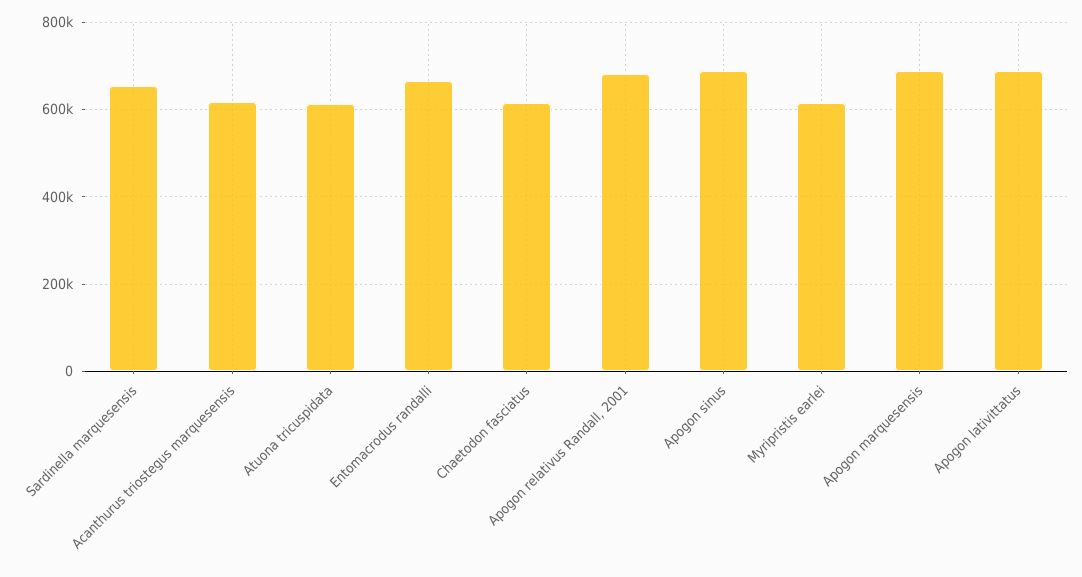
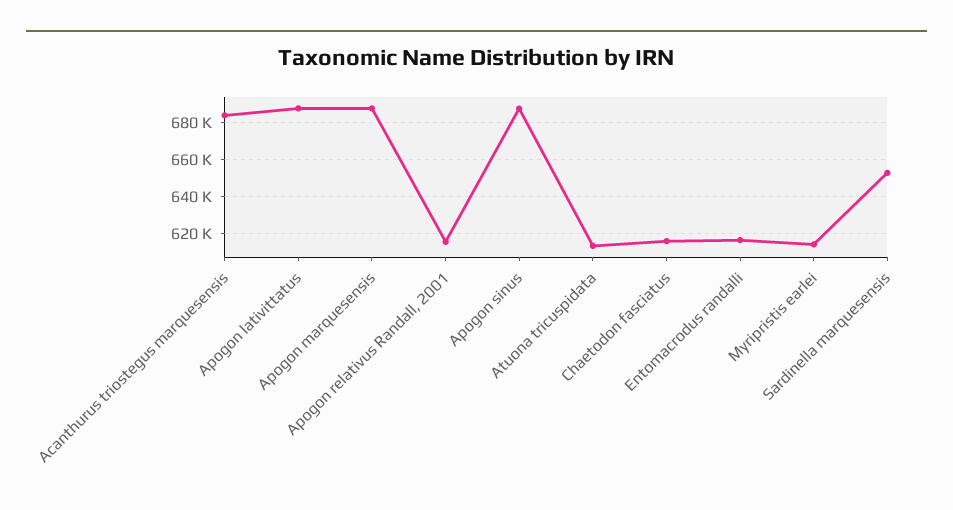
  {
    "Sardinella marquesensis": 655000,
-   "Acanthurus triostegus marquesensis": 620000,
+   "Acanthurus triostegus marquesensis": 685000,
    "Atuona tricuspidata": 615000,
-   "Entomacrodus randalli": 660000,
+   "Entomacrodus randalli": 615000,
    "Chaetodon fasciatus": 615000,
-   "Apogon relativus Randall, 2001": 680000,
+   "Apogon relativus Randall, 2001": 615000,
    "Apogon sinus": 690000,
    "Myripristis earlei": 615000,
    "Apogon marquesensis": 690000,
    "Apogon lativittatus": 690000
  }

